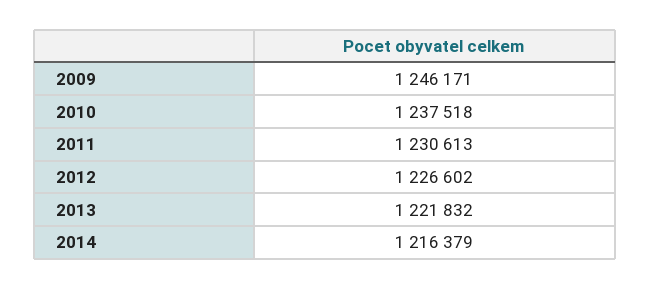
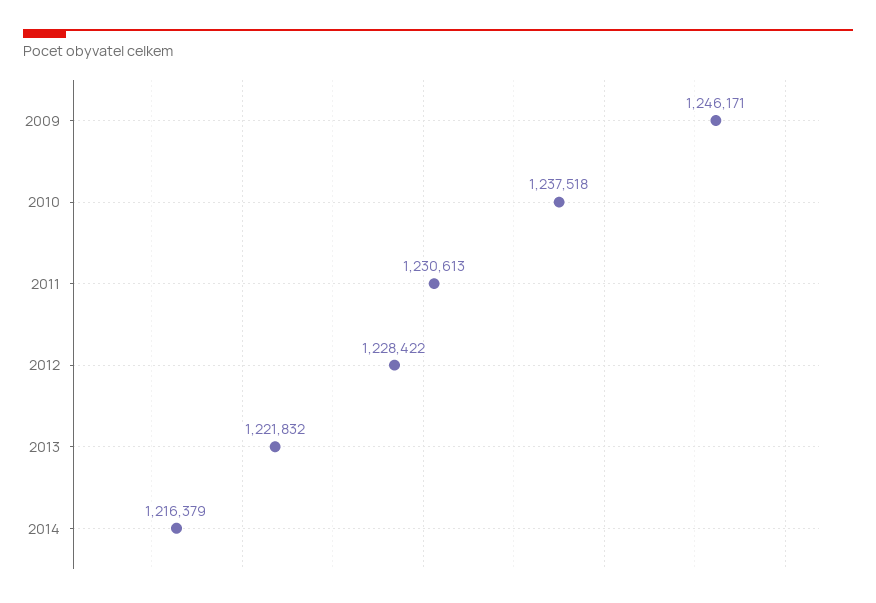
  {
    "2009": 1246171,
    "2010": 1237518,
    "2011": 1230613,
-   "2012": 1226602,
+   "2012": 1228422,
    "2013": 1221832,
    "2014": 1216379
  }

